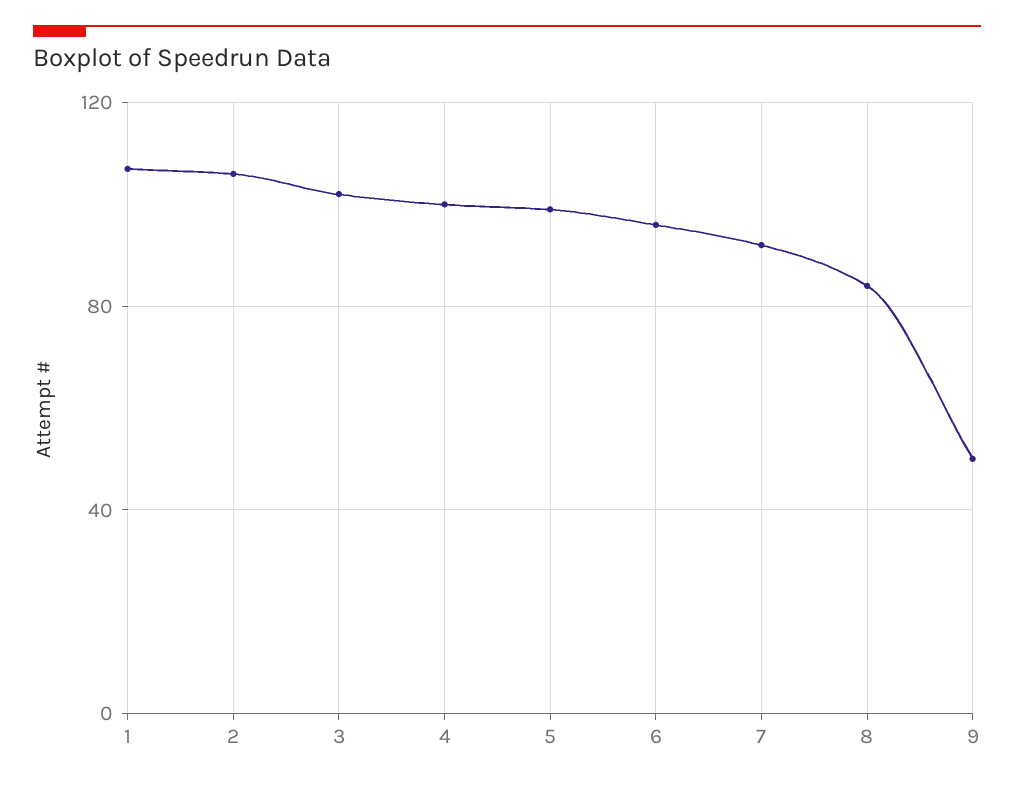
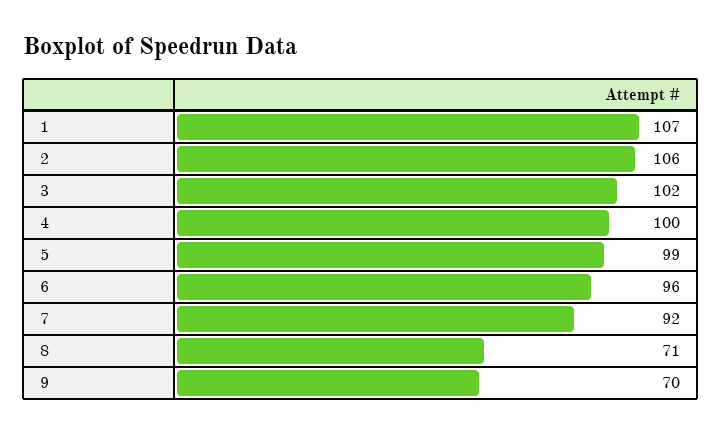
  {
    "1": 107,
    "2": 106,
    "3": 102,
    "4": 100,
    "5": 99,
    "6": 96,
    "7": 92,
-   "8": 85,
+   "8": 71,
-   "9": 50
+   "9": 70
  }

